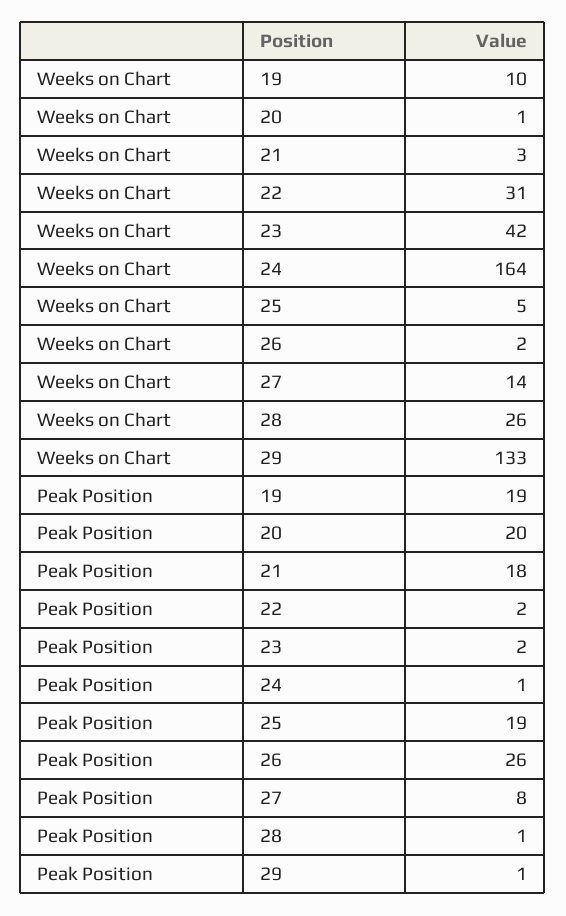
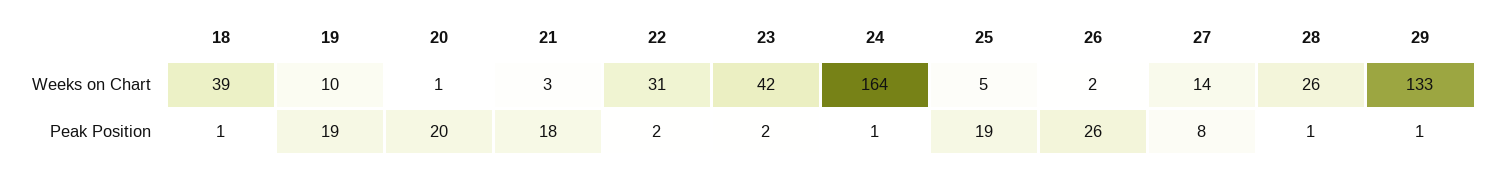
  {
    "Weeks on Chart": {
      "19": 10,
      "20": 1,
      "21": 3,
      "22": 31,
      "23": 42,
      "24": 164,
      "25": 5,
      "26": 2,
      "27": 14,
      "28": 26,
-     "29": 133
+     "29": 133,
+     "18": 39
    },
    "Peak Position": {
      "19": 19,
      "20": 20,
      "21": 18,
      "22": 2,
      "23": 2,
      "24": 1,
      "25": 19,
      "26": 26,
      "27": 8,
      "28": 1,
-     "29": 1
+     "29": 1,
+     "18": 1
    }
  }

